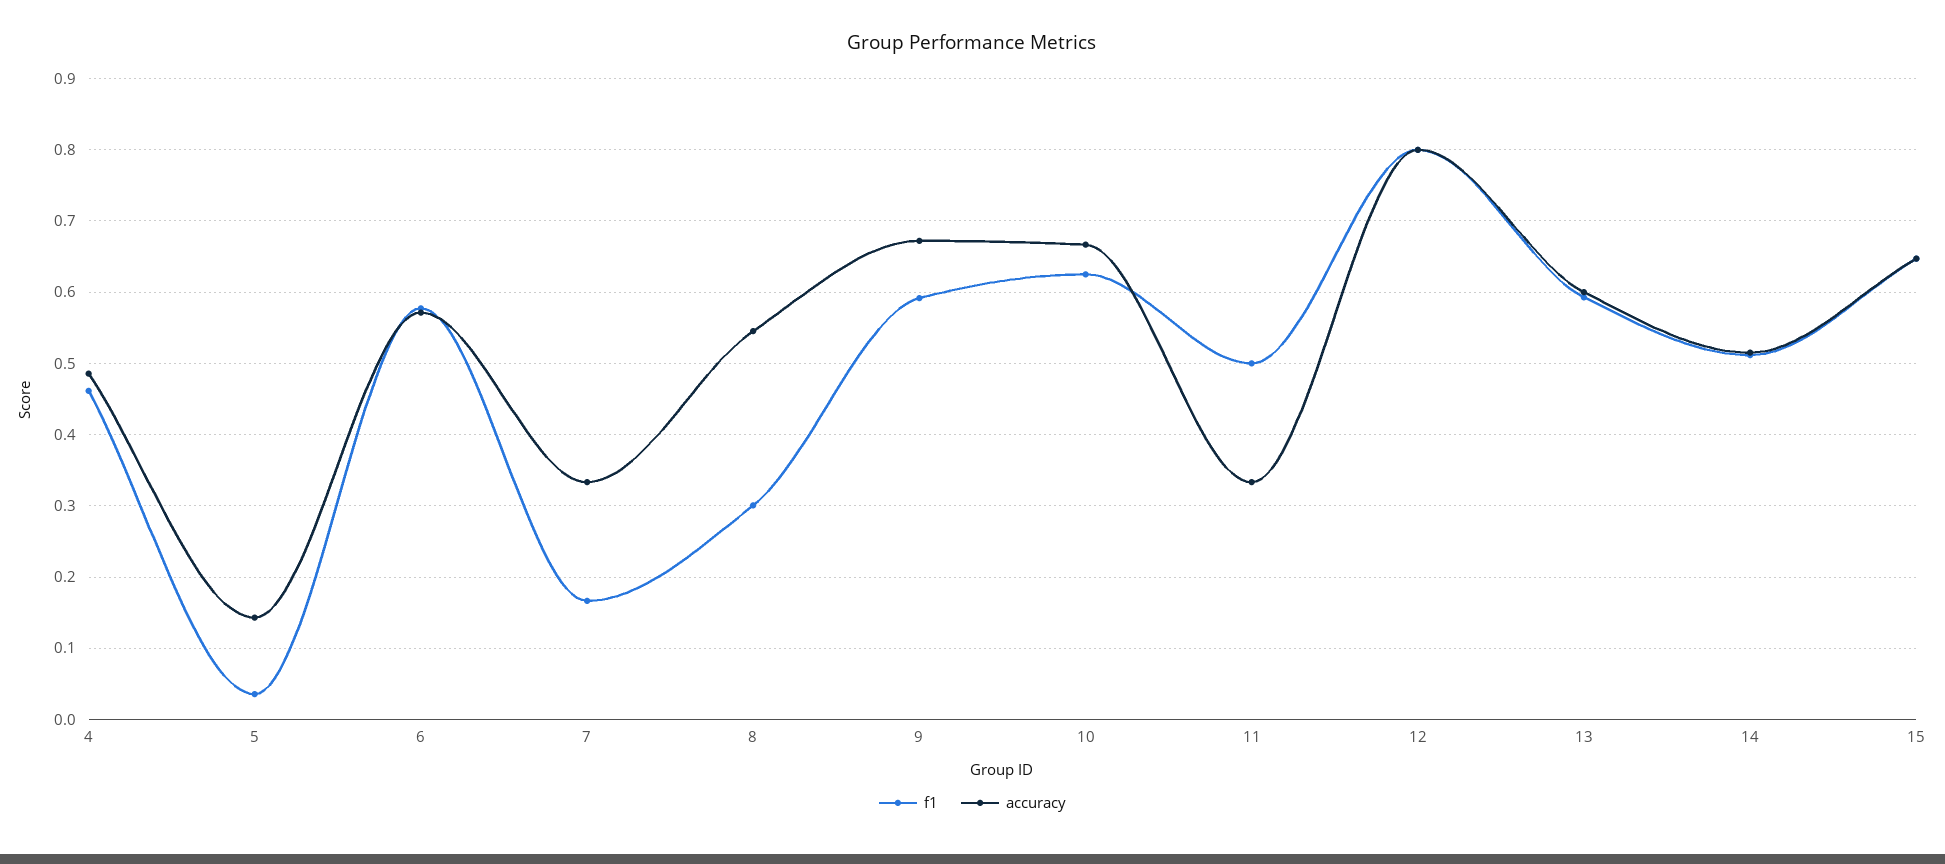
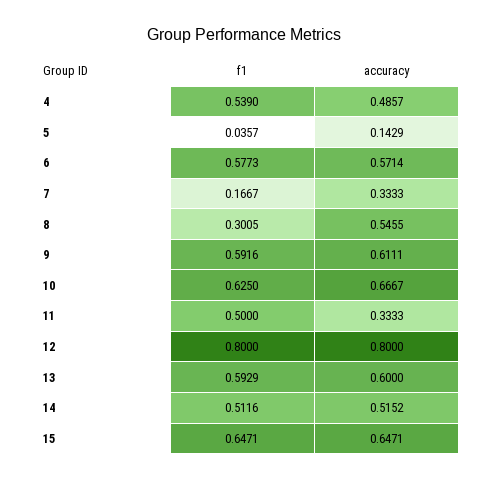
  {
    "f1": {
-     "4": 0.46,
+     "4": 0.539,
      "5": 0.0357,
      "6": 0.5773,
      "7": 0.1667,
      "8": 0.3005,
      "9": 0.5916,
      "10": 0.625,
      "11": 0.5,
      "12": 0.8,
      "13": 0.5929,
      "14": 0.5116,
      "15": 0.6471
    },
    "accuracy": {
      "4": 0.4857,
      "5": 0.1429,
      "6": 0.5714,
      "7": 0.3333,
      "8": 0.5455,
-     "9": 0.67,
+     "9": 0.6111,
      "10": 0.6667,
      "11": 0.3333,
      "12": 0.8,
      "13": 0.6,
      "14": 0.5152,
      "15": 0.6471
    }
  }

